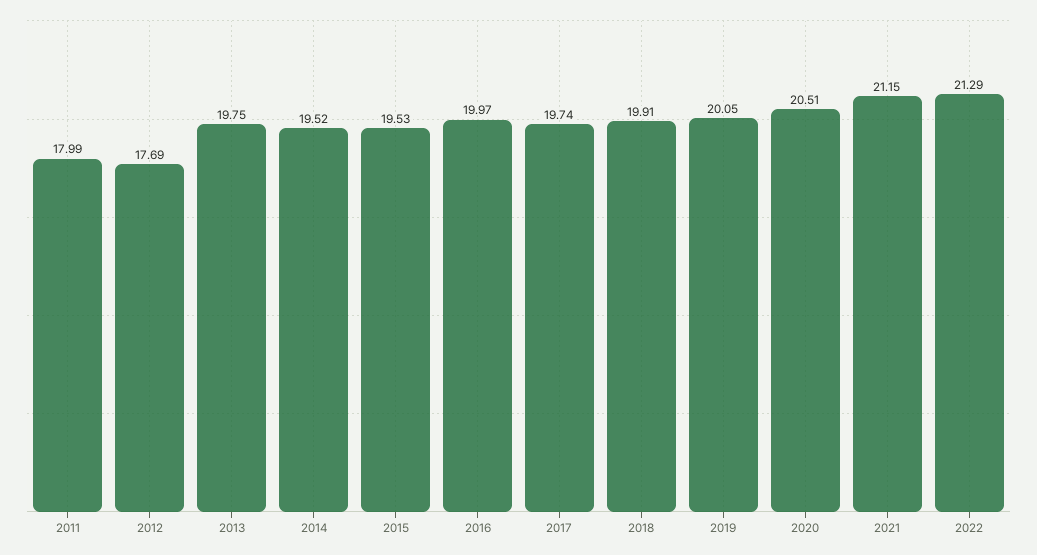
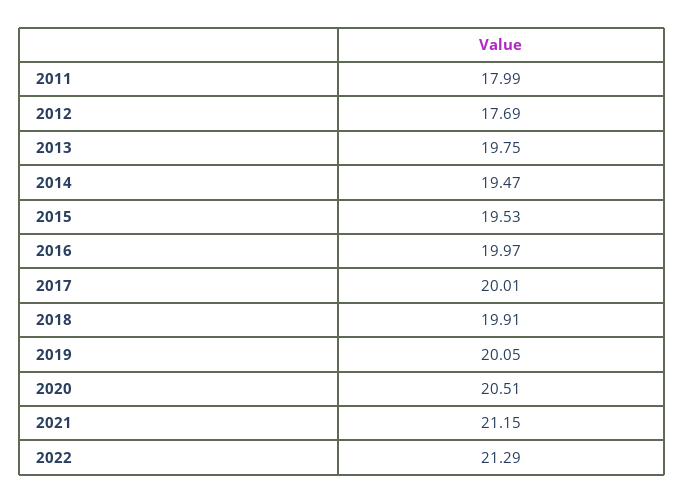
  {
    "2011": 17.99,
    "2012": 17.69,
    "2013": 19.75,
-   "2014": 19.52,
+   "2014": 19.47,
    "2015": 19.53,
    "2016": 19.97,
-   "2017": 19.74,
+   "2017": 20.01,
    "2018": 19.91,
    "2019": 20.05,
    "2020": 20.51,
    "2021": 21.15,
    "2022": 21.29
  }

